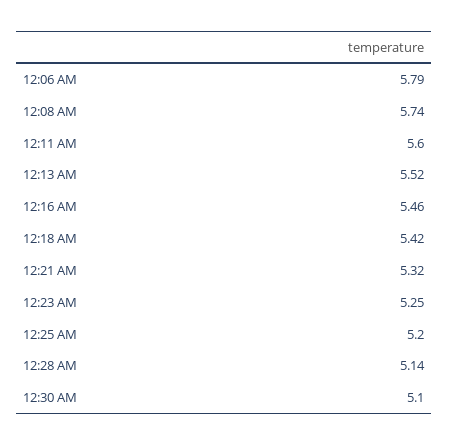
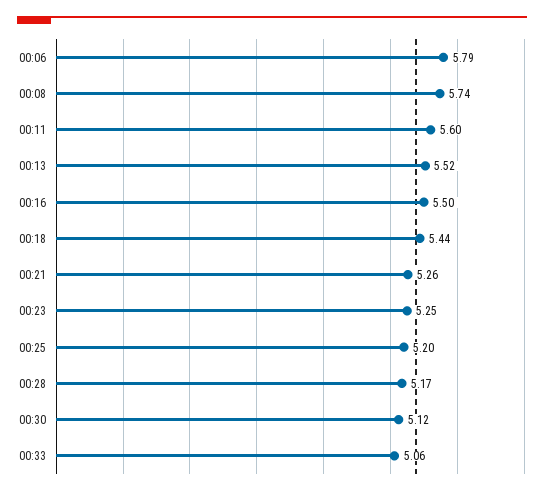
  {
    "12:06 AM": 5.79,
    "12:08 AM": 5.74,
    "12:11 AM": 5.6,
    "12:13 AM": 5.52,
-   "12:16 AM": 5.46,
+   "12:16 AM": 5.5,
-   "12:18 AM": 5.42,
+   "12:18 AM": 5.44,
-   "12:21 AM": 5.32,
+   "12:21 AM": 5.26,
    "12:23 AM": 5.25,
    "12:25 AM": 5.2,
-   "12:28 AM": 5.14,
+   "12:28 AM": 5.17,
-   "12:30 AM": 5.1
+   "12:30 AM": 5.12,
+   "00:33": 5.06
  }

